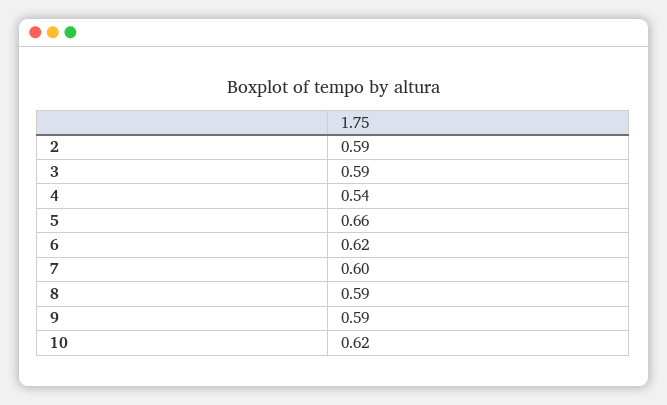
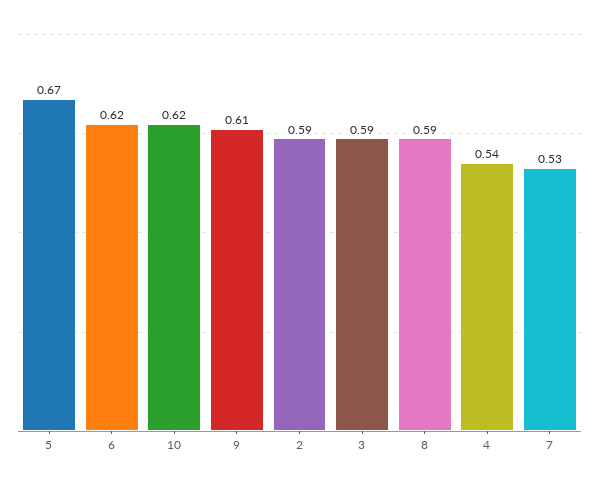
  {
    "2": 0.59,
    "3": 0.59,
    "4": 0.54,
-   "5": 0.66,
+   "5": 0.67,
    "6": 0.62,
-   "7": 0.6,
+   "7": 0.53,
    "8": 0.59,
-   "9": 0.59,
+   "9": 0.61,
    "10": 0.62
  }

